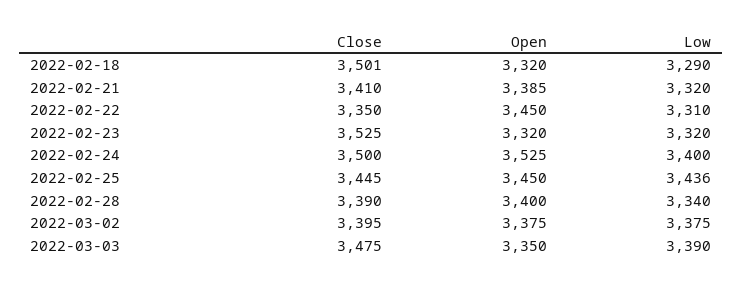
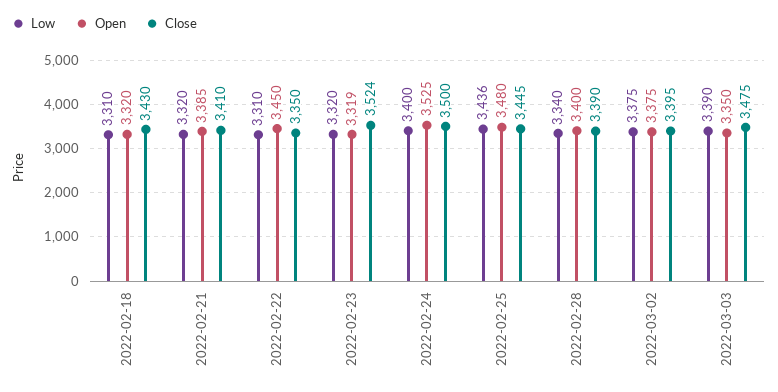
  {
    "Close": {
-     "2022-02-18": 3501,
+     "2022-02-18": 3430,
      "2022-02-21": 3410,
      "2022-02-22": 3350,
-     "2022-02-23": 3525,
+     "2022-02-23": 3524,
      "2022-02-24": 3500,
      "2022-02-25": 3445,
      "2022-02-28": 3390,
      "2022-03-02": 3395,
      "2022-03-03": 3475
    },
    "Open": {
      "2022-02-18": 3320,
      "2022-02-21": 3385,
      "2022-02-22": 3450,
-     "2022-02-23": 3320,
+     "2022-02-23": 3319,
      "2022-02-24": 3525,
-     "2022-02-25": 3450,
+     "2022-02-25": 3480,
      "2022-02-28": 3400,
      "2022-03-02": 3375,
      "2022-03-03": 3350
    },
    "Low": {
-     "2022-02-18": 3290,
+     "2022-02-18": 3310,
      "2022-02-21": 3320,
      "2022-02-22": 3310,
      "2022-02-23": 3320,
      "2022-02-24": 3400,
      "2022-02-25": 3436,
      "2022-02-28": 3340,
      "2022-03-02": 3375,
      "2022-03-03": 3390
    }
  }

